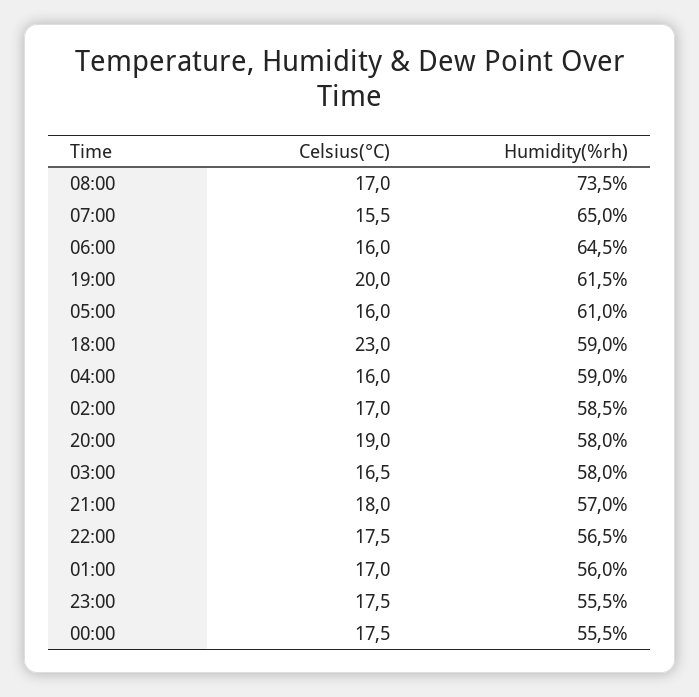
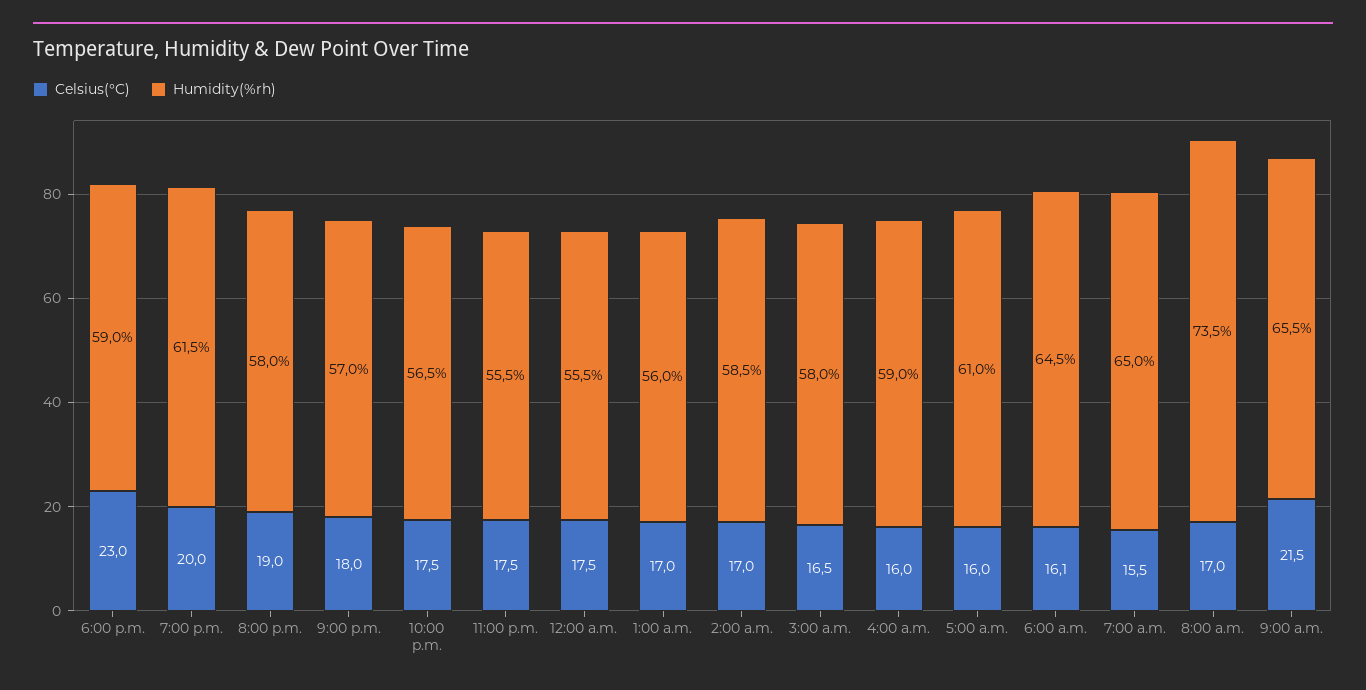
  {
    "Celsius(°C)": {
      "08:00": 17,
      "07:00": 15.5,
-     "06:00": 16,
+     "06:00": 16.1,
      "19:00": 20,
      "05:00": 16,
      "18:00": 23,
      "04:00": 16,
      "02:00": 17,
      "20:00": 19,
      "03:00": 16.5,
      "21:00": 18,
      "22:00": 17.5,
      "01:00": 17,
      "23:00": 17.5,
-     "00:00": 17.5
+     "00:00": 17.5,
+     "9:00 a.m.": 21.5
    },
    "Humidity(%rh)": {
      "08:00": 73.5,
      "07:00": 65,
      "06:00": 64.5,
      "19:00": 61.5,
      "05:00": 61,
      "18:00": 59,
      "04:00": 59,
      "02:00": 58.5,
      "20:00": 58,
      "03:00": 58,
      "21:00": 57,
      "22:00": 56.5,
      "01:00": 56,
      "23:00": 55.5,
-     "00:00": 55.5
+     "00:00": 55.5,
+     "9:00 a.m.": 65.5
    }
  }

